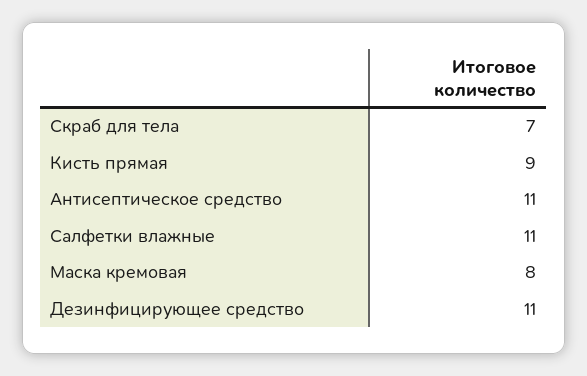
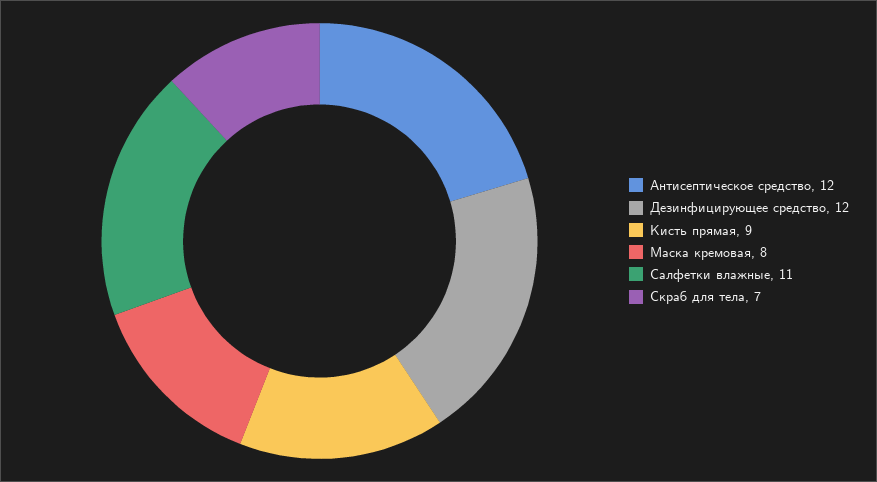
  {
    "Скраб для тела": 7,
    "Кисть прямая": 9,
-   "Антисептическое средство": 11,
+   "Антисептическое средство": 12,
    "Салфетки влажные": 11,
    "Маска кремовая": 8,
-   "Дезинфицирующее средство": 11
+   "Дезинфицирующее средство": 12
  }

